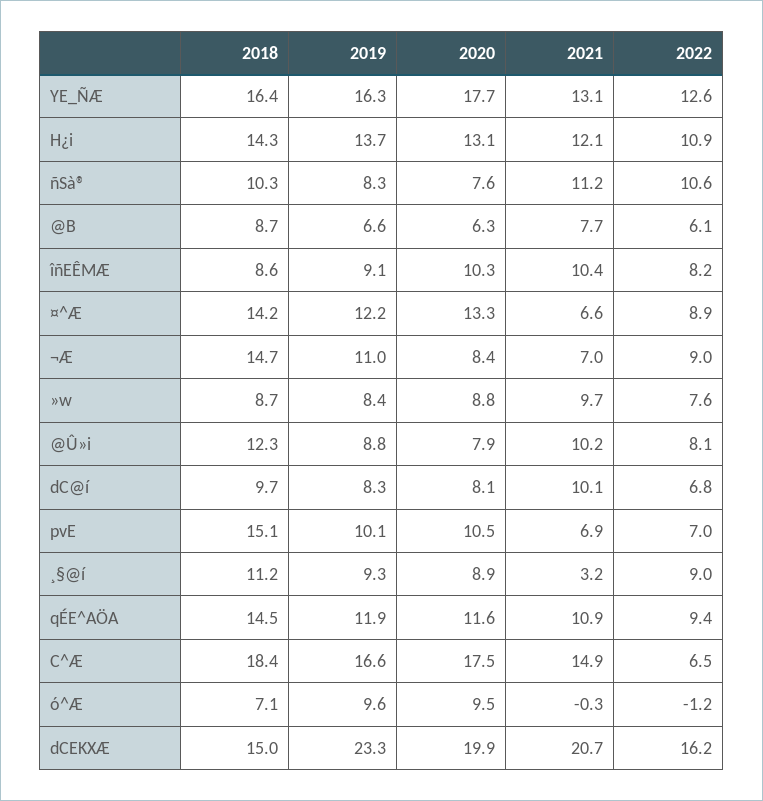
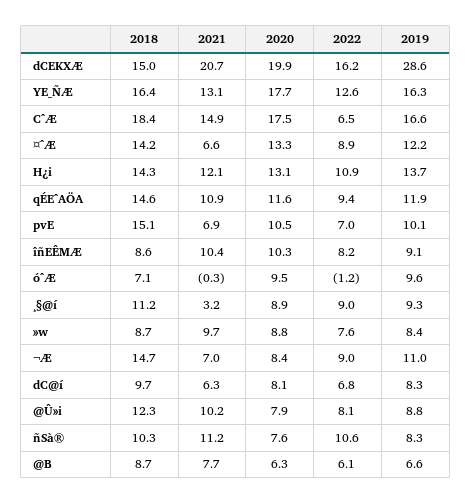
  {
    "2018": {
      "YE_ÑÆ": 16.4,
      "H¿i": 14.3,
      "ñSà®": 10.3,
      "@B": 8.7,
      "îñEÊMÆ": 8.6,
      "¤^Æ": 14.2,
      "¬Æ": 14.7,
      "»w": 8.7,
      "@Û»i": 12.3,
      "dC@í": 9.7,
      "pvE": 15.1,
      "¸§@í": 11.2,
-     "qÉE^AÖA": 14.5,
+     "qÉE^AÖA": 14.6,
      "C^Æ": 18.4,
      "ó^Æ": 7.1,
      "dCEKXÆ": 15
    },
    "2019": {
      "YE_ÑÆ": 16.3,
      "H¿i": 13.7,
      "ñSà®": 8.3,
      "@B": 6.6,
      "îñEÊMÆ": 9.1,
      "¤^Æ": 12.2,
      "¬Æ": 11,
      "»w": 8.4,
      "@Û»i": 8.8,
      "dC@í": 8.3,
      "pvE": 10.1,
      "¸§@í": 9.3,
      "qÉE^AÖA": 11.9,
      "C^Æ": 16.6,
      "ó^Æ": 9.6,
-     "dCEKXÆ": 23.3
+     "dCEKXÆ": 28.6
    },
    "2020": {
      "YE_ÑÆ": 17.7,
      "H¿i": 13.1,
      "ñSà®": 7.6,
      "@B": 6.3,
      "îñEÊMÆ": 10.3,
      "¤^Æ": 13.3,
      "¬Æ": 8.4,
      "»w": 8.8,
      "@Û»i": 7.9,
      "dC@í": 8.1,
      "pvE": 10.5,
      "¸§@í": 8.9,
      "qÉE^AÖA": 11.6,
      "C^Æ": 17.5,
      "ó^Æ": 9.5,
      "dCEKXÆ": 19.9
    },
    "2021": {
      "YE_ÑÆ": 13.1,
      "H¿i": 12.1,
      "ñSà®": 11.2,
      "@B": 7.7,
      "îñEÊMÆ": 10.4,
      "¤^Æ": 6.6,
      "¬Æ": 7,
      "»w": 9.7,
      "@Û»i": 10.2,
-     "dC@í": 10.1,
+     "dC@í": 6.3,
      "pvE": 6.9,
      "¸§@í": 3.2,
      "qÉE^AÖA": 10.9,
      "C^Æ": 14.9,
      "ó^Æ": -0.3,
      "dCEKXÆ": 20.7
    },
    "2022": {
      "YE_ÑÆ": 12.6,
      "H¿i": 10.9,
      "ñSà®": 10.6,
      "@B": 6.1,
      "îñEÊMÆ": 8.2,
      "¤^Æ": 8.9,
      "¬Æ": 9,
      "»w": 7.6,
      "@Û»i": 8.1,
      "dC@í": 6.8,
      "pvE": 7,
      "¸§@í": 9,
      "qÉE^AÖA": 9.4,
      "C^Æ": 6.5,
      "ó^Æ": -1.2,
      "dCEKXÆ": 16.2
    }
  }

